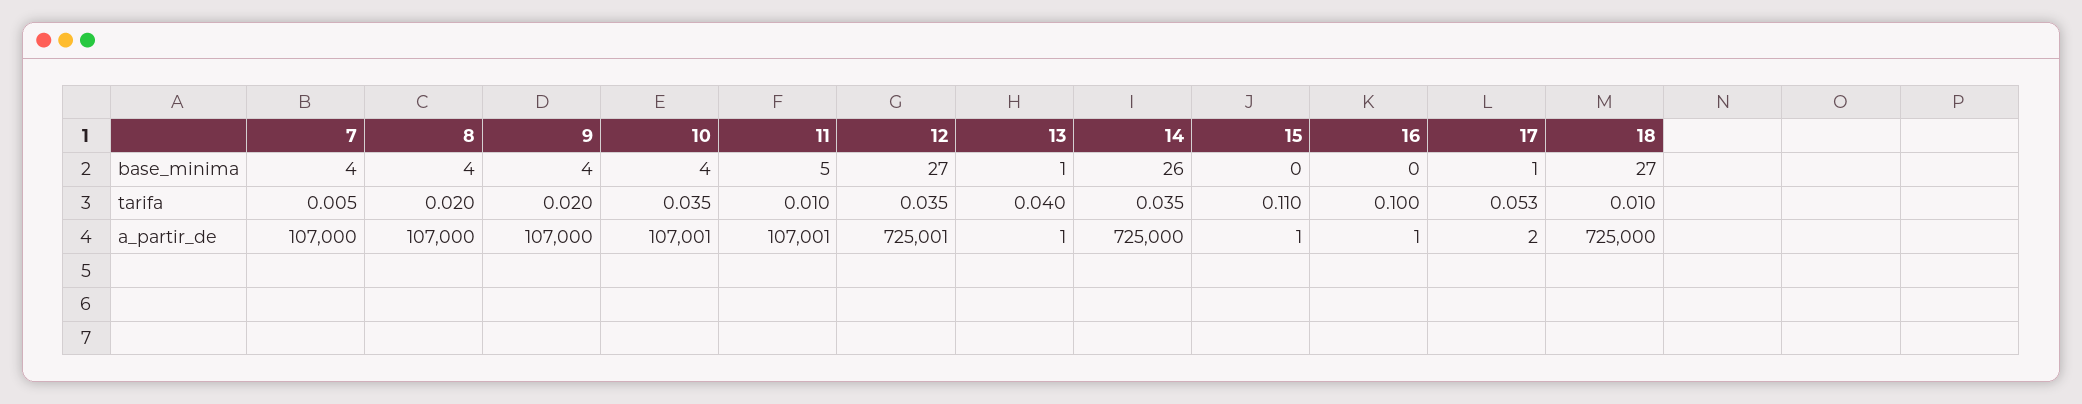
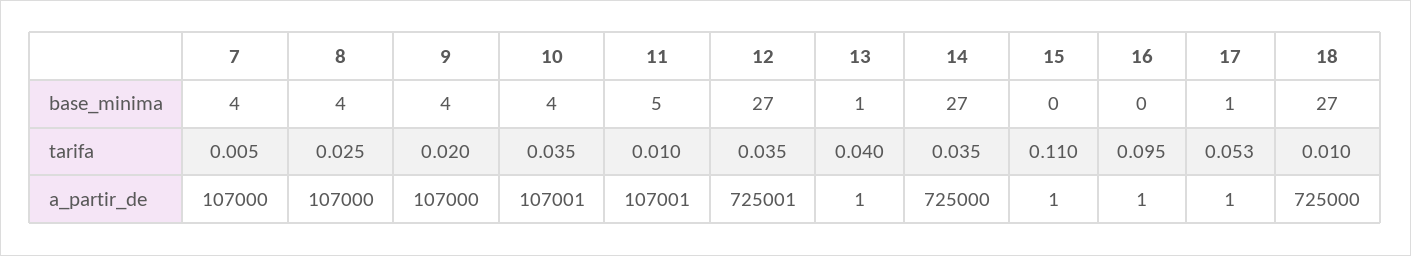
  {
    "7": {
      "base_minima": 4,
      "tarifa": 0.005,
      "a_partir_de": 107000
    },
    "8": {
      "base_minima": 4,
-     "tarifa": 0.02,
+     "tarifa": 0.025,
      "a_partir_de": 107000
    },
    "9": {
      "base_minima": 4,
      "tarifa": 0.02,
      "a_partir_de": 107000
    },
    "10": {
      "base_minima": 4,
      "tarifa": 0.035,
      "a_partir_de": 107001
    },
    "11": {
      "base_minima": 5,
      "tarifa": 0.01,
      "a_partir_de": 107001
    },
    "12": {
      "base_minima": 27,
      "tarifa": 0.035,
      "a_partir_de": 725001
    },
    "13": {
      "base_minima": 1,
      "tarifa": 0.04,
      "a_partir_de": 1
    },
    "14": {
-     "base_minima": 26,
+     "base_minima": 27,
      "tarifa": 0.035,
      "a_partir_de": 725000
    },
    "15": {
      "base_minima": 0,
      "tarifa": 0.11,
      "a_partir_de": 1
    },
    "16": {
      "base_minima": 0,
-     "tarifa": 0.1,
+     "tarifa": 0.095,
      "a_partir_de": 1
    },
    "17": {
      "base_minima": 1,
      "tarifa": 0.053,
-     "a_partir_de": 2
+     "a_partir_de": 1
    },
    "18": {
      "base_minima": 27,
      "tarifa": 0.01,
      "a_partir_de": 725000
    }
  }

